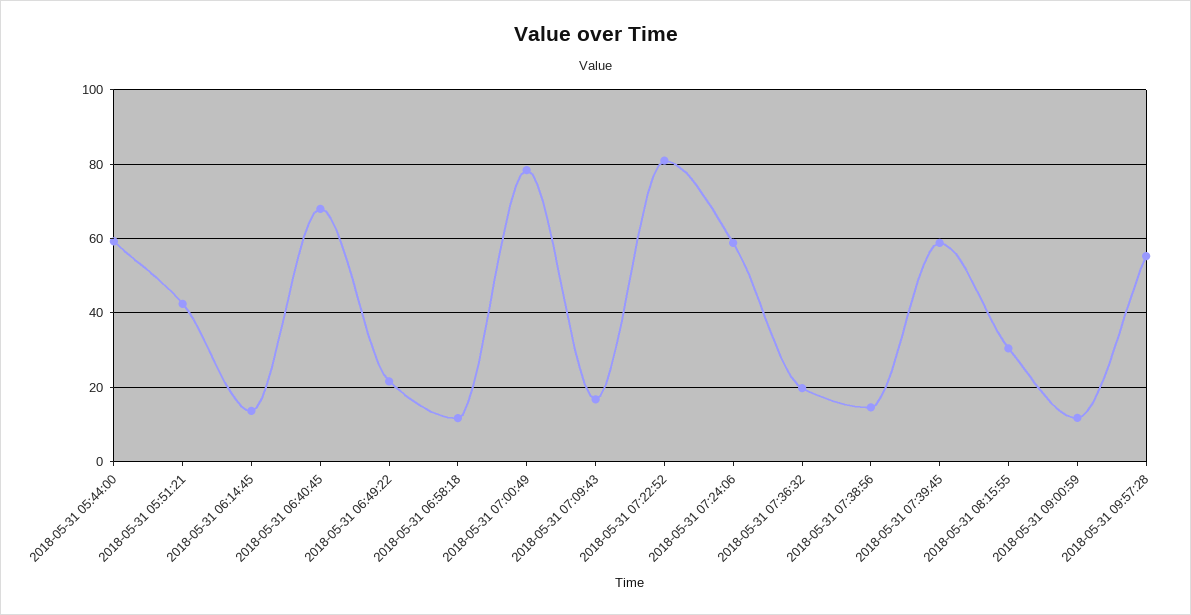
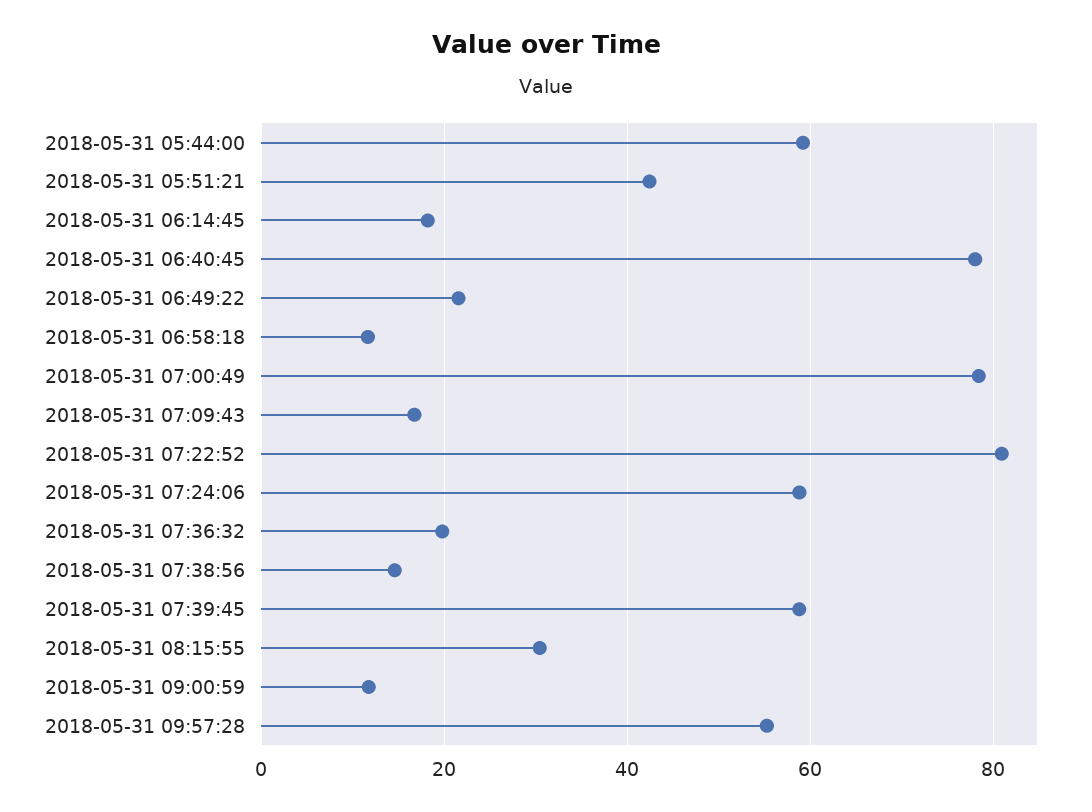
  {
    "2018-05-31 05:44:00": 60,
    "2018-05-31 05:51:21": 42,
-   "2018-05-31 06:14:45": 14,
+   "2018-05-31 06:14:45": 18,
-   "2018-05-31 06:40:45": 68,
+   "2018-05-31 06:40:45": 78,
    "2018-05-31 06:49:22": 22,
    "2018-05-31 06:58:18": 12,
    "2018-05-31 07:00:49": 78,
    "2018-05-31 07:09:43": 16,
    "2018-05-31 07:22:52": 80,
    "2018-05-31 07:24:06": 58,
    "2018-05-31 07:36:32": 20,
    "2018-05-31 07:38:56": 14,
    "2018-05-31 07:39:45": 58,
    "2018-05-31 08:15:55": 30,
    "2018-05-31 09:00:59": 12,
    "2018-05-31 09:57:28": 56
  }

